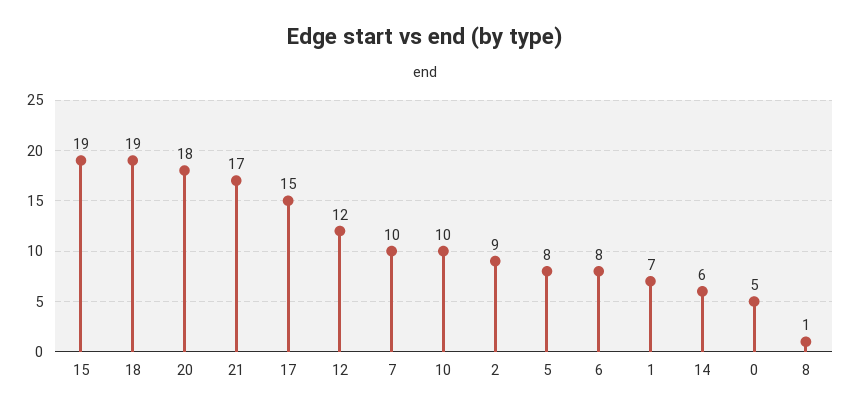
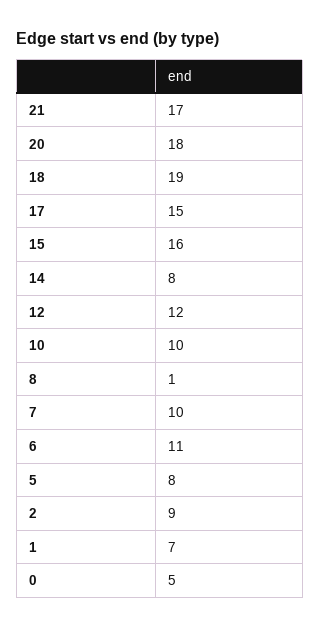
  {
-   "15": 19,
+   "15": 16,
    "18": 19,
    "20": 18,
    "21": 17,
    "17": 15,
    "12": 12,
    "7": 10,
    "10": 10,
    "2": 9,
    "5": 8,
-   "6": 8,
+   "6": 11,
    "1": 7,
-   "14": 6,
+   "14": 8,
    "0": 5,
    "8": 1
  }

